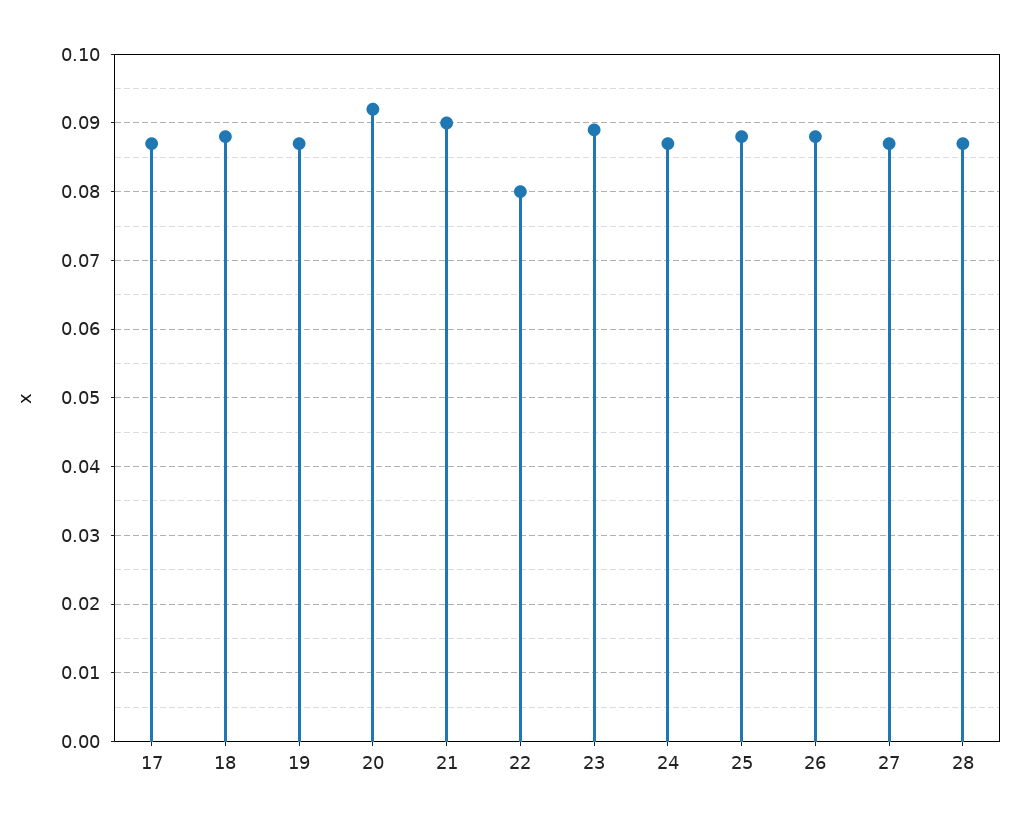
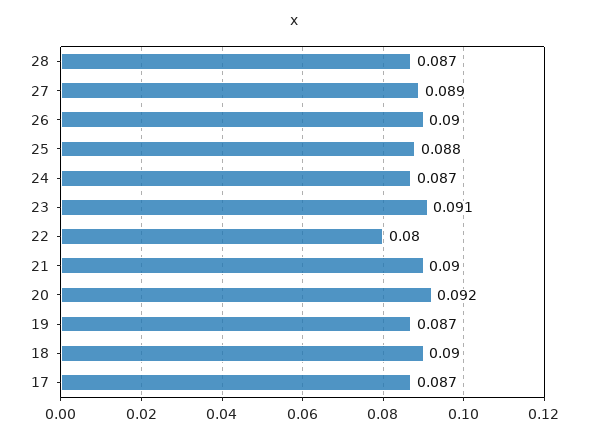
  {
    "17": 0.087,
-   "18": 0.088,
+   "18": 0.09,
    "19": 0.087,
    "20": 0.092,
    "21": 0.09,
    "22": 0.08,
-   "23": 0.089,
+   "23": 0.091,
    "24": 0.087,
    "25": 0.088,
-   "26": 0.088,
+   "26": 0.09,
-   "27": 0.087,
+   "27": 0.089,
    "28": 0.087
  }

